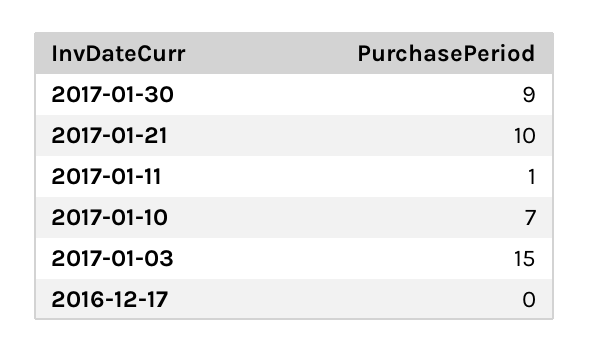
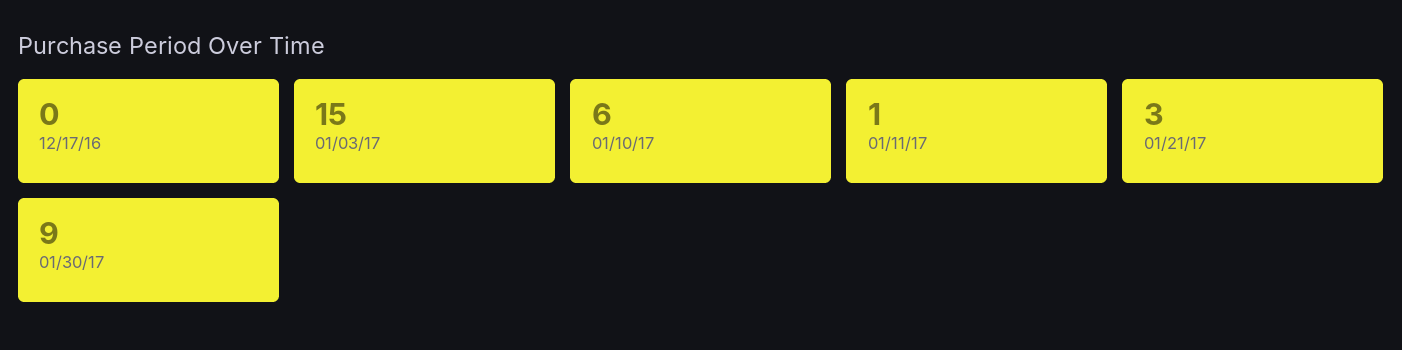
  {
    "2017-01-30": 9,
-   "2017-01-21": 10,
+   "2017-01-21": 3,
    "2017-01-11": 1,
-   "2017-01-10": 7,
+   "2017-01-10": 6,
    "2017-01-03": 15,
    "2016-12-17": 0
  }

